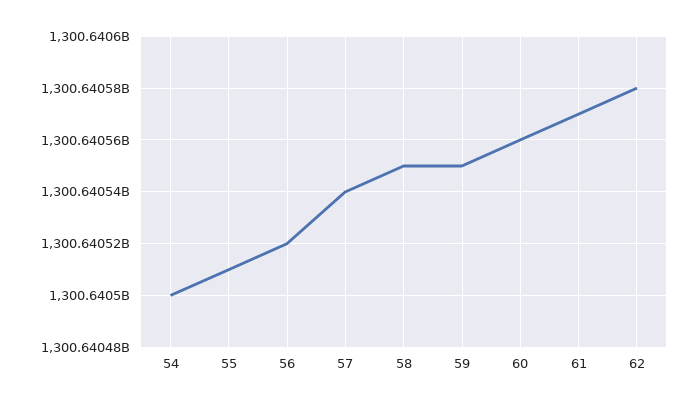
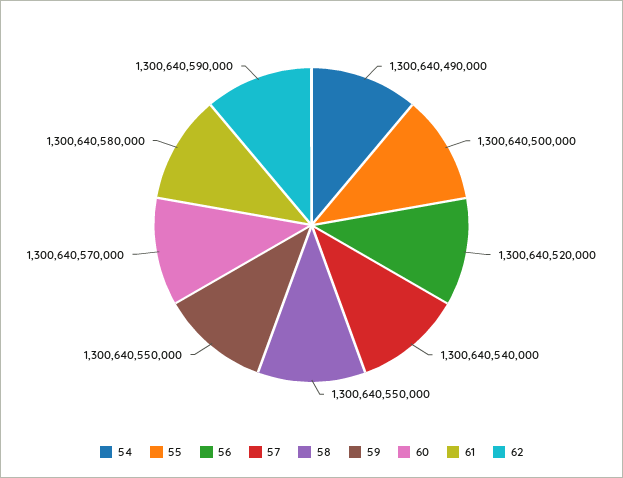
  {
-   "54": 1300640500000,
+   "54": 1300640490000,
-   "55": 1300640510000,
+   "55": 1300640500000,
    "56": 1300640520000,
    "57": 1300640540000,
    "58": 1300640550000,
    "59": 1300640550000,
-   "60": 1300640560000,
+   "60": 1300640570000,
-   "61": 1300640570000,
+   "61": 1300640580000,
-   "62": 1300640580000
+   "62": 1300640590000
  }

